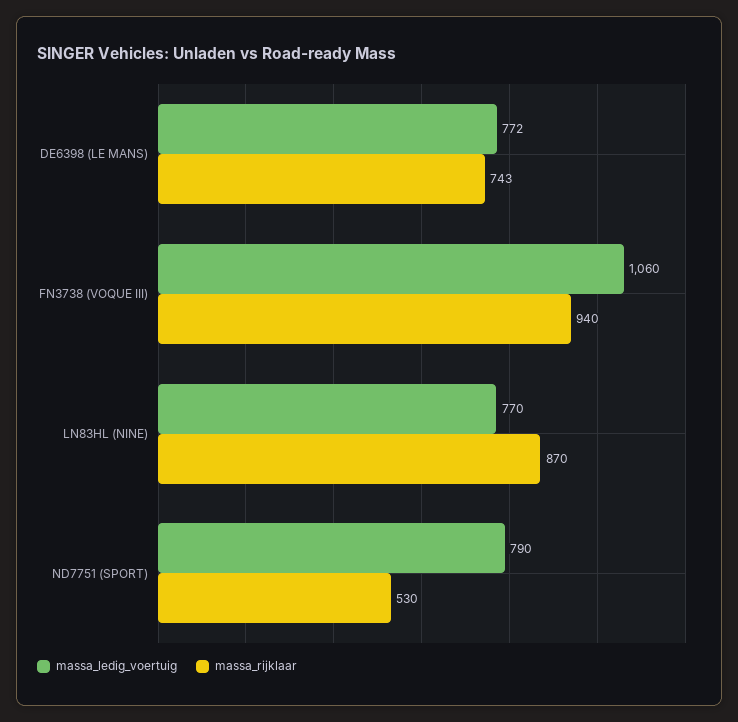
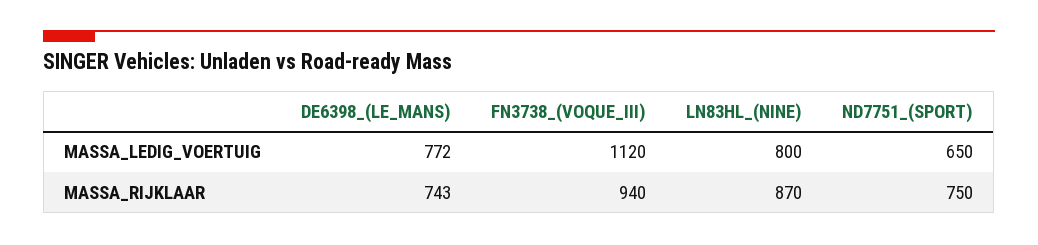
  {
    "massa_ledig_voertuig": {
      "DE6398 (LE MANS)": 772,
-     "FN3738 (VOQUE III)": 1060,
+     "FN3738 (VOQUE III)": 1120,
-     "LN83HL (NINE)": 770,
+     "LN83HL (NINE)": 800,
-     "ND7751 (SPORT)": 790
+     "ND7751 (SPORT)": 650
    },
    "massa_rijklaar": {
      "DE6398 (LE MANS)": 743,
      "FN3738 (VOQUE III)": 940,
      "LN83HL (NINE)": 870,
-     "ND7751 (SPORT)": 530
+     "ND7751 (SPORT)": 750
    }
  }

